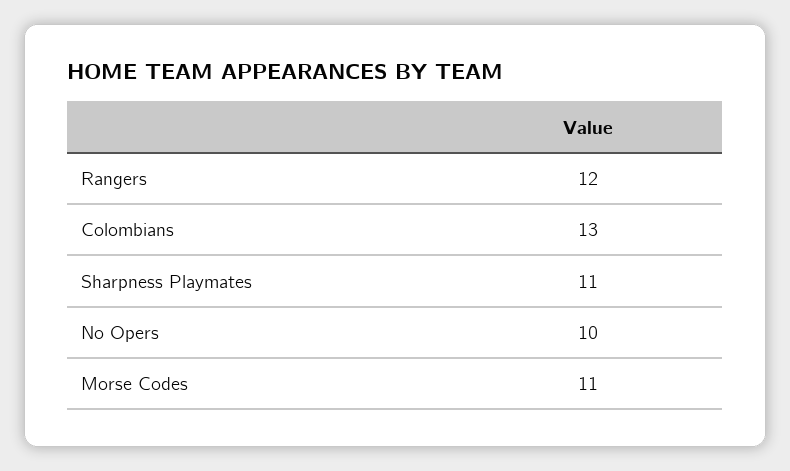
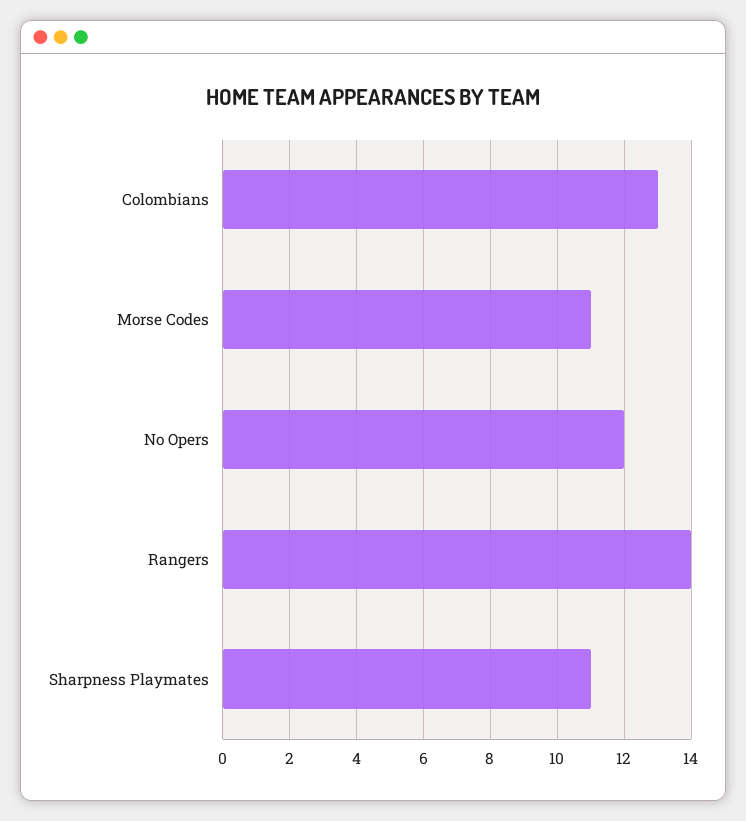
  {
-   "Rangers": 12,
+   "Rangers": 14,
    "Colombians": 13,
    "Sharpness Playmates": 11,
-   "No Opers": 10,
+   "No Opers": 12,
    "Morse Codes": 11
  }

